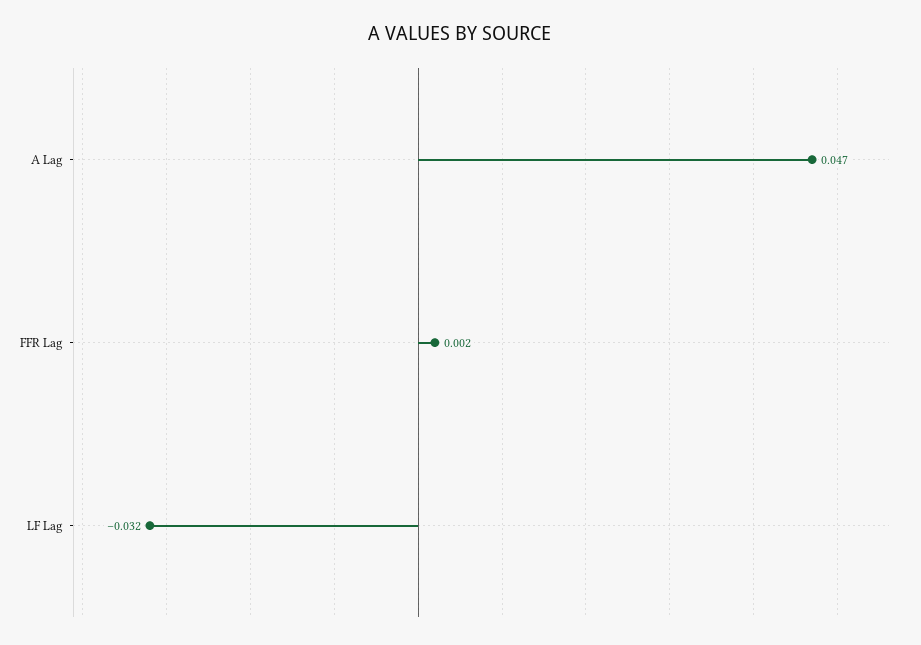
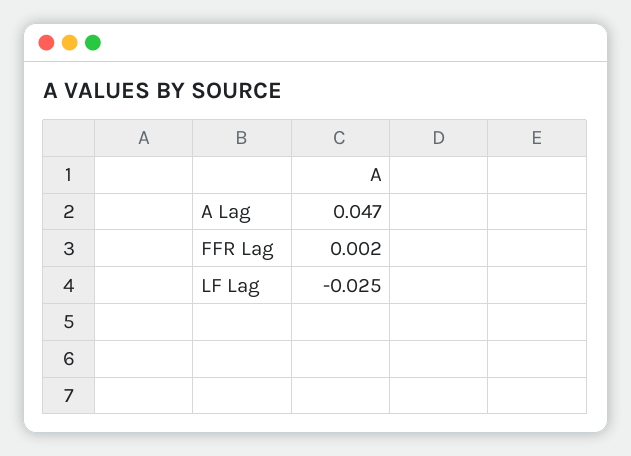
  {
    "A Lag": 0.047,
    "FFR Lag": 0.002,
-   "LF Lag": -0.032
+   "LF Lag": -0.025
  }

